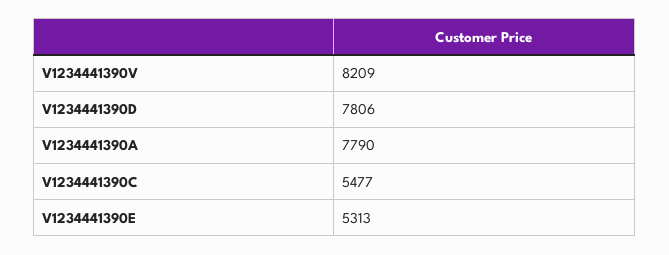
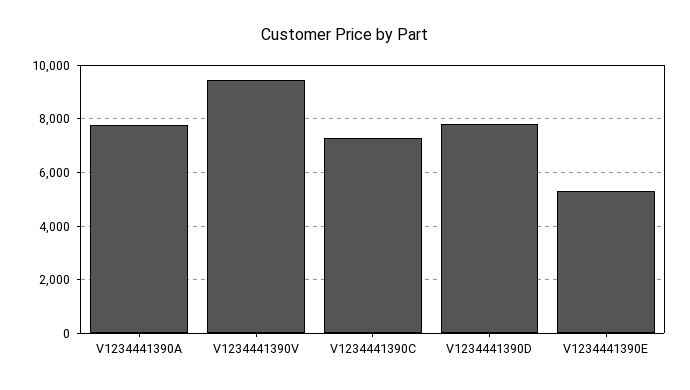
  {
-   "V1234441390V": 8209,
+   "V1234441390V": 9500,
    "V1234441390D": 7806,
    "V1234441390A": 7790,
-   "V1234441390C": 5477,
+   "V1234441390C": 7250,
    "V1234441390E": 5313
  }

